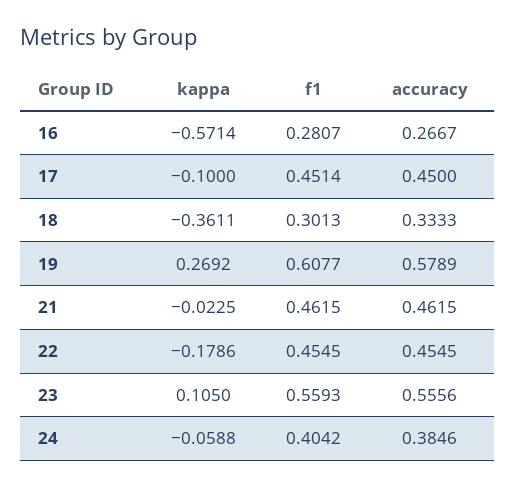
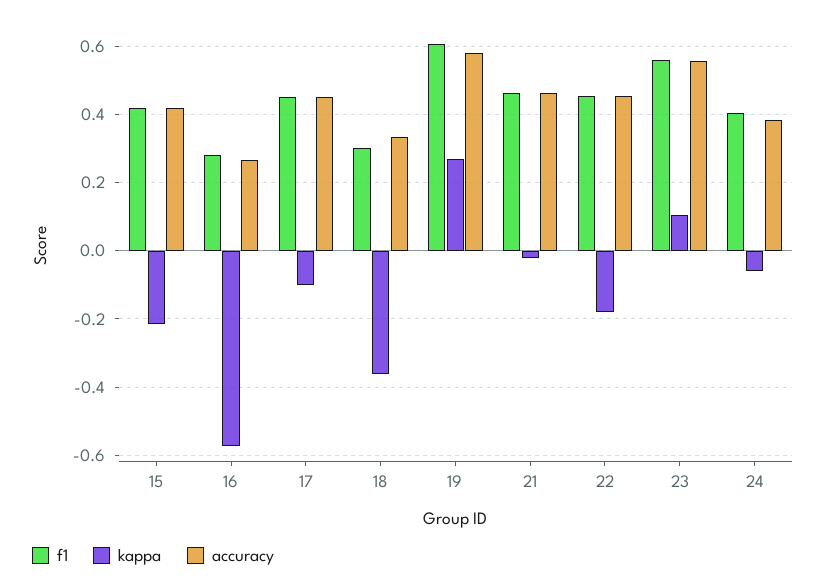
  {
    "kappa": {
      "16": -0.5714,
      "17": -0.1,
      "18": -0.3611,
      "19": 0.2692,
      "21": -0.0225,
      "22": -0.1786,
      "23": 0.105,
-     "24": -0.0588
+     "24": -0.0588,
+     "15": -0.22
    },
    "f1": {
      "16": 0.2807,
      "17": 0.4514,
      "18": 0.3013,
      "19": 0.6077,
      "21": 0.4615,
      "22": 0.4545,
      "23": 0.5593,
-     "24": 0.4042
+     "24": 0.4042,
+     "15": 0.42
    },
    "accuracy": {
      "16": 0.2667,
      "17": 0.45,
      "18": 0.3333,
      "19": 0.5789,
      "21": 0.4615,
      "22": 0.4545,
      "23": 0.5556,
-     "24": 0.3846
+     "24": 0.3846,
+     "15": 0.42
    }
  }

